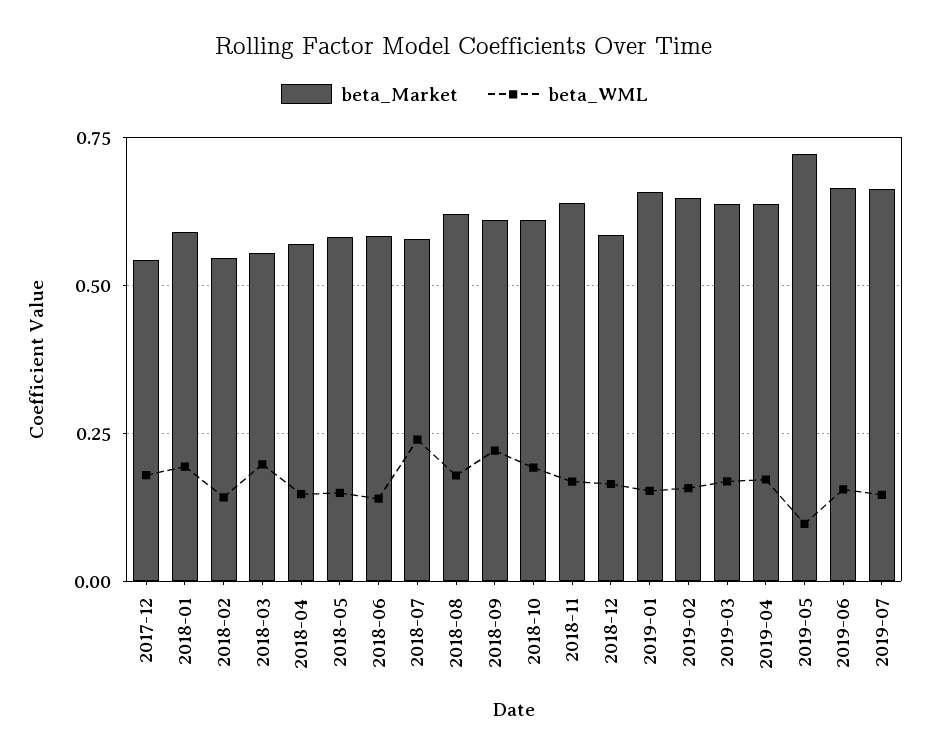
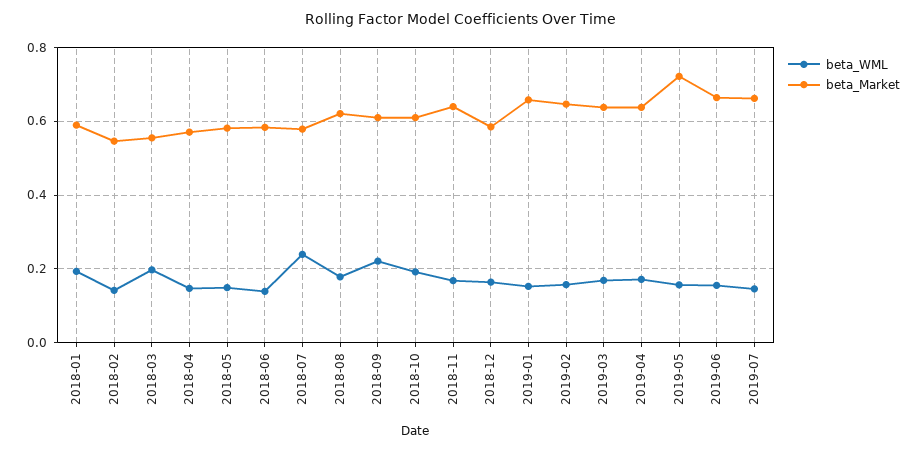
  {
    "beta_Market": {
-     "2017-12": 0.55,
      "2018-01": 0.58,
      "2018-02": 0.54,
      "2018-03": 0.56,
      "2018-04": 0.58,
      "2018-05": 0.58,
      "2018-06": 0.58,
      "2018-07": 0.58,
      "2018-08": 0.62,
      "2018-09": 0.6,
      "2018-10": 0.6,
      "2018-11": 0.64,
      "2018-12": 0.58,
      "2019-01": 0.66,
      "2019-02": 0.64,
      "2019-03": 0.64,
      "2019-04": 0.64,
      "2019-05": 0.72,
      "2019-06": 0.66,
      "2019-07": 0.66
    },
    "beta_WML": {
-     "2017-12": 0.175,
      "2018-01": 0.2,
      "2018-02": 0.14,
      "2018-03": 0.2,
      "2018-04": 0.14,
      "2018-05": 0.14,
      "2018-06": 0.14,
      "2018-07": 0.24,
      "2018-08": 0.18,
      "2018-09": 0.22,
      "2018-10": 0.2,
      "2018-11": 0.16,
      "2018-12": 0.16,
      "2019-01": 0.16,
      "2019-02": 0.16,
      "2019-03": 0.16,
      "2019-04": 0.18,
-     "2019-05": 0.1,
+     "2019-05": 0.16,
      "2019-06": 0.16,
      "2019-07": 0.14
    }
  }

